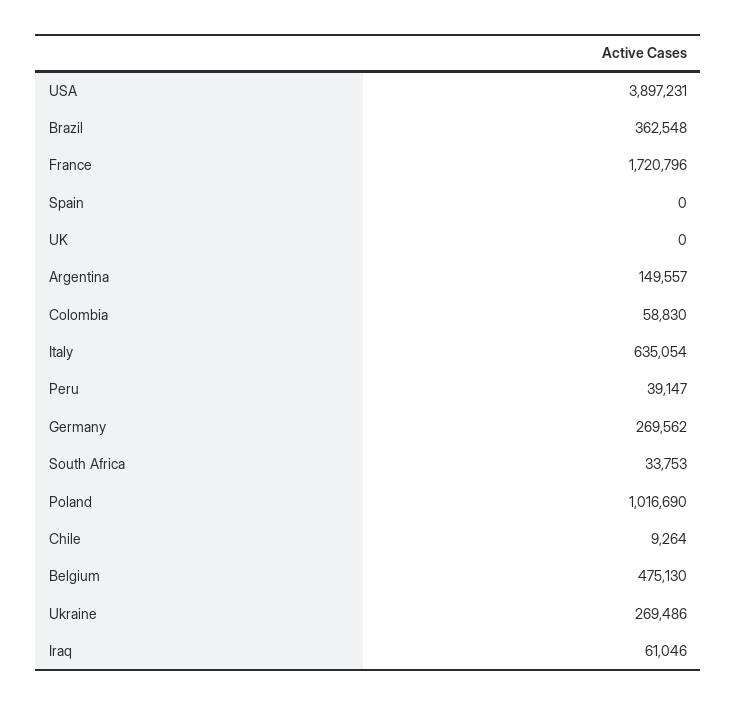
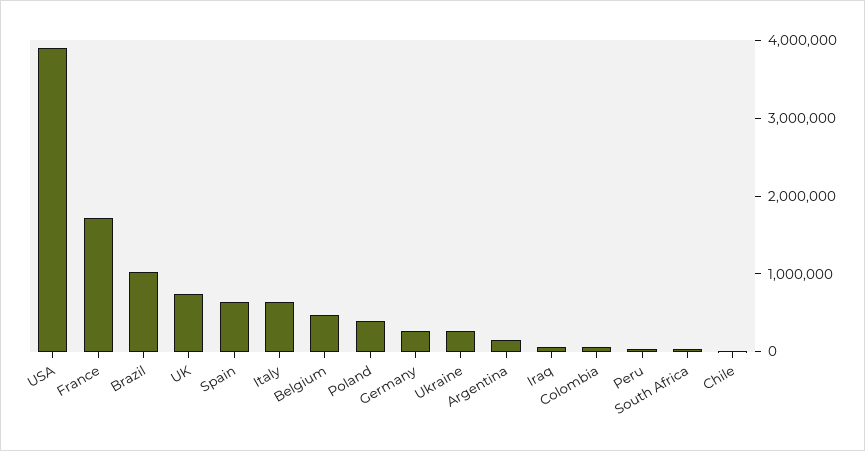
  {
    "USA": 3897231,
-   "Brazil": 362548,
+   "Brazil": 1000000,
    "France": 1720796,
-   "Spain": 0,
+   "Spain": 600000,
-   "UK": 0,
+   "UK": 800000,
    "Argentina": 149557,
    "Colombia": 58830,
    "Italy": 635054,
    "Peru": 39147,
    "Germany": 269562,
    "South Africa": 33753,
-   "Poland": 1016690,
+   "Poland": 400000,
    "Chile": 9264,
    "Belgium": 475130,
    "Ukraine": 269486,
    "Iraq": 61046
  }

